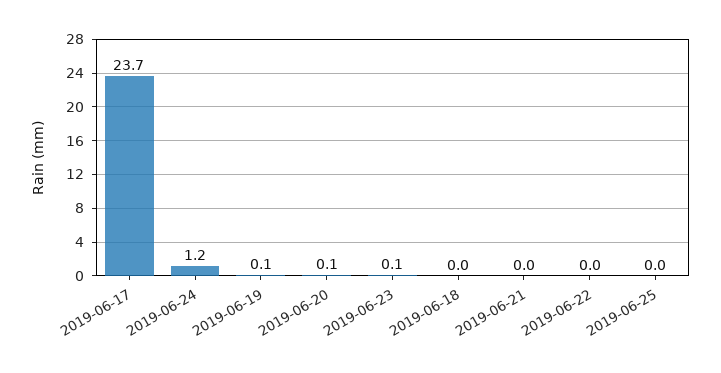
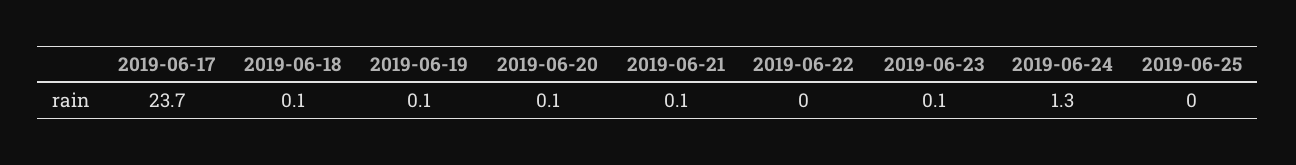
  {
    "2019-06-17": 23.7,
-   "2019-06-24": 1.2,
+   "2019-06-24": 1.3,
    "2019-06-19": 0.1,
    "2019-06-20": 0.1,
    "2019-06-23": 0.1,
-   "2019-06-18": 0,
+   "2019-06-18": 0.1,
-   "2019-06-21": 0,
+   "2019-06-21": 0.1,
    "2019-06-22": 0,
    "2019-06-25": 0
  }

